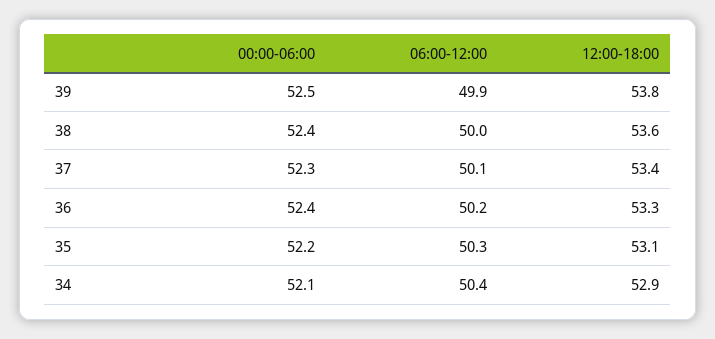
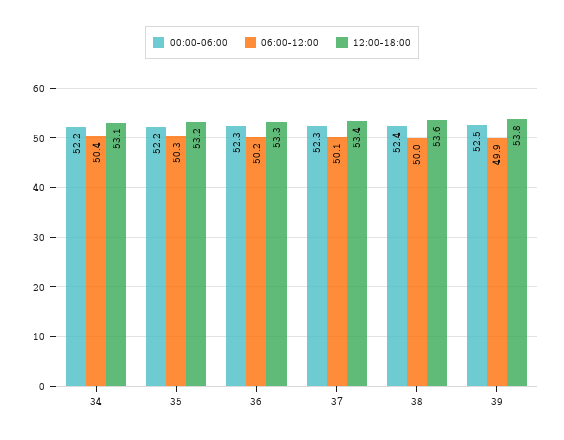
  {
    "00:00-06:00": {
      "39": 52.5,
      "38": 52.4,
      "37": 52.3,
-     "36": 52.4,
+     "36": 52.3,
      "35": 52.2,
-     "34": 52.1
+     "34": 52.2
    },
    "06:00-12:00": {
      "39": 49.9,
      "38": 50,
      "37": 50.1,
      "36": 50.2,
      "35": 50.3,
      "34": 50.4
    },
    "12:00-18:00": {
      "39": 53.8,
      "38": 53.6,
      "37": 53.4,
      "36": 53.3,
-     "35": 53.1,
+     "35": 53.2,
-     "34": 52.9
+     "34": 53.1
    }
  }

